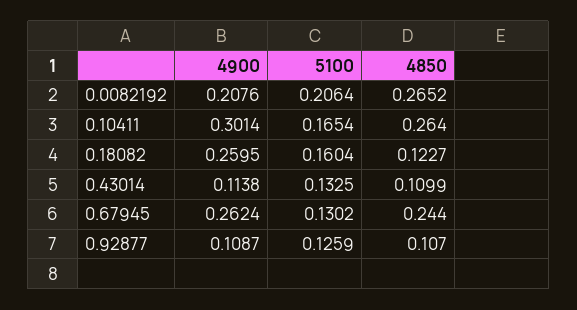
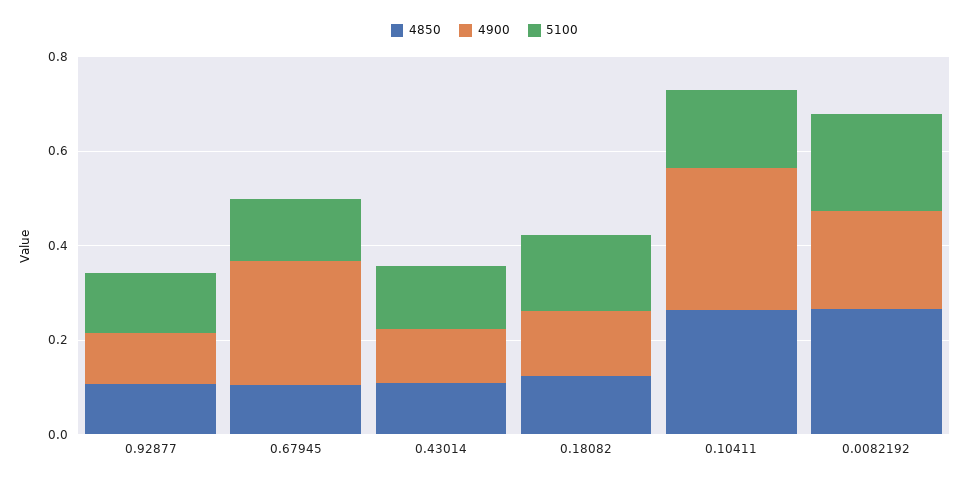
  {
    "4900": {
      "0.0082192": 0.2076,
      "0.10411": 0.3014,
-     "0.18082": 0.2595,
+     "0.18082": 0.15,
      "0.43014": 0.1138,
      "0.67945": 0.2624,
      "0.92877": 0.1087
    },
    "5100": {
      "0.0082192": 0.2064,
      "0.10411": 0.1654,
      "0.18082": 0.1604,
      "0.43014": 0.1325,
      "0.67945": 0.1302,
      "0.92877": 0.1259
    },
    "4850": {
      "0.0082192": 0.2652,
      "0.10411": 0.264,
      "0.18082": 0.1227,
      "0.43014": 0.1099,
-     "0.67945": 0.244,
+     "0.67945": 0.1,
      "0.92877": 0.107
    }
  }

